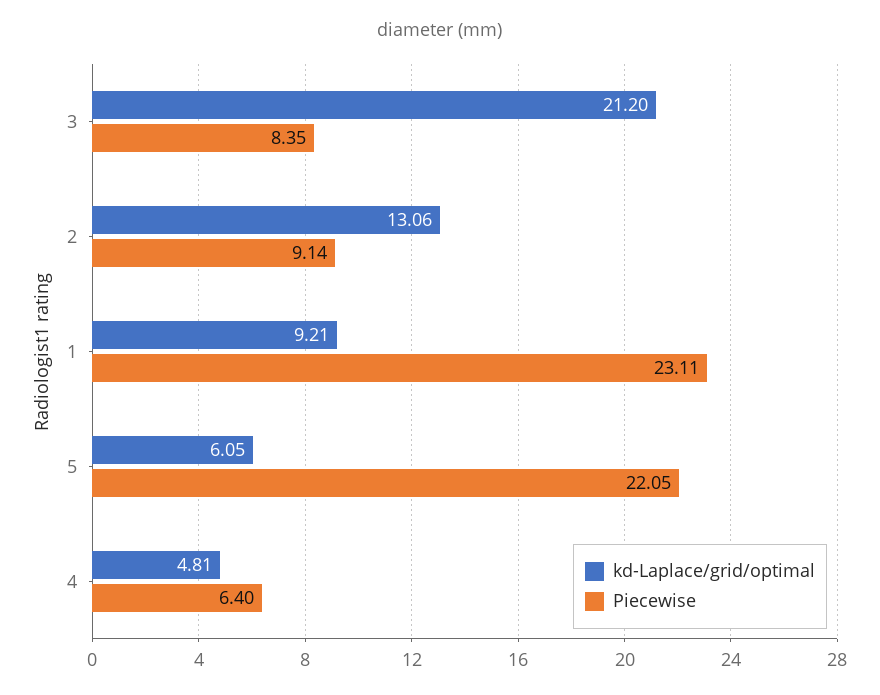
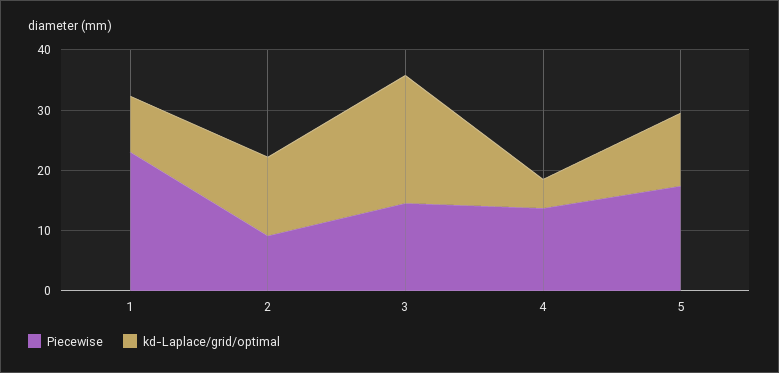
  {
    "kd-Laplace/grid/optimal": {
      "3": 21.2,
      "2": 13.06,
      "1": 9.21,
-     "5": 6.05,
+     "5": 12,
      "4": 4.81
    },
    "Piecewise": {
-     "3": 8.35,
+     "3": 14,
      "2": 9.14,
      "1": 23.11,
-     "5": 22.05,
+     "5": 18,
-     "4": 6.4
+     "4": 14
    }
  }

